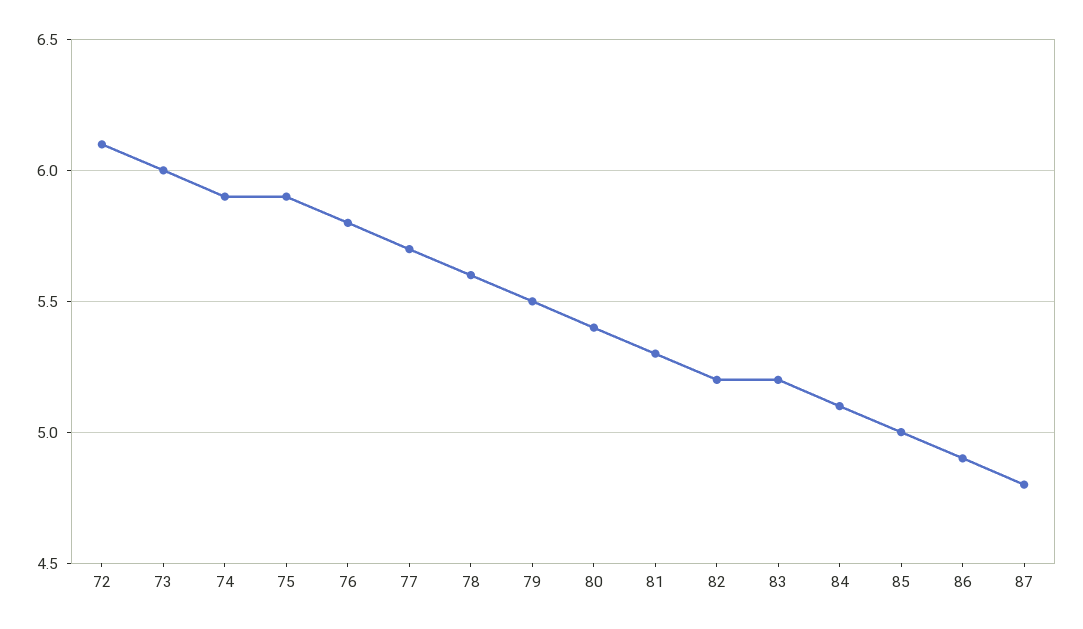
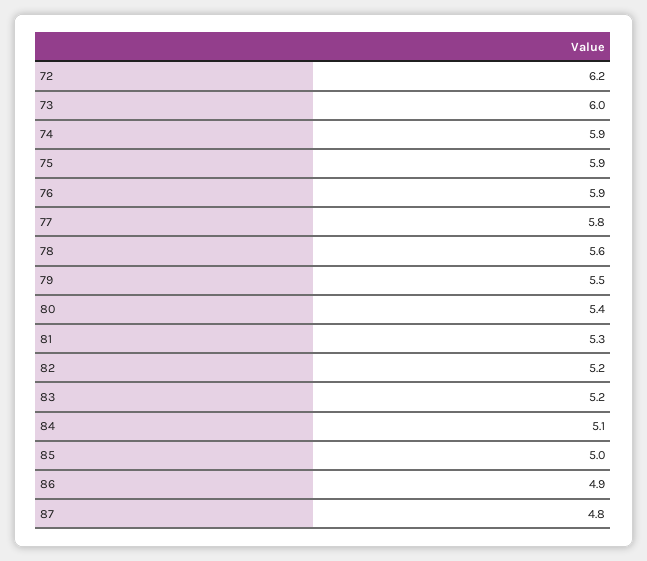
  {
-   "72": 6.1,
+   "72": 6.2,
    "73": 6,
    "74": 5.9,
    "75": 5.9,
-   "76": 5.8,
+   "76": 5.9,
-   "77": 5.7,
+   "77": 5.8,
    "78": 5.6,
    "79": 5.5,
    "80": 5.4,
    "81": 5.3,
    "82": 5.2,
    "83": 5.2,
    "84": 5.1,
    "85": 5,
    "86": 4.9,
    "87": 4.8
  }

